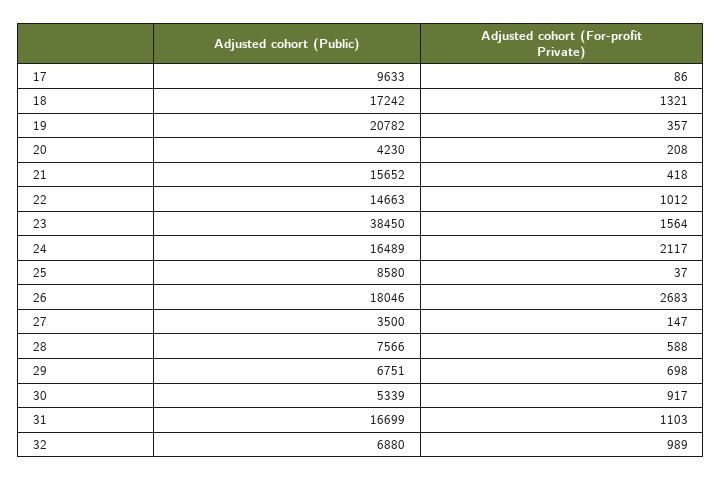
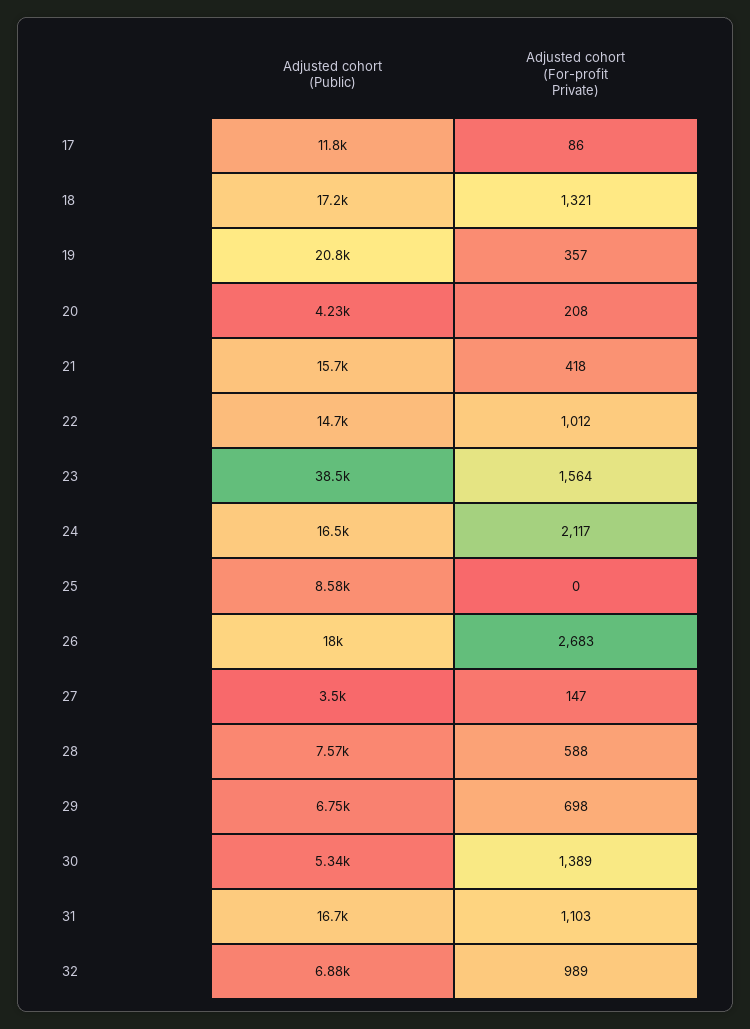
  {
    "Adjusted cohort (Public)": {
-     "17": 9633,
+     "17": 11800,
      "18": 17242,
      "19": 20782,
      "20": 4230,
      "21": 15652,
      "22": 14663,
      "23": 38450,
      "24": 16489,
      "25": 8580,
      "26": 18046,
      "27": 3500,
      "28": 7566,
      "29": 6751,
      "30": 5339,
      "31": 16699,
      "32": 6880
    },
    "Adjusted cohort (For-profit Private)": {
      "17": 86,
      "18": 1321,
      "19": 357,
      "20": 208,
      "21": 418,
      "22": 1012,
      "23": 1564,
      "24": 2117,
-     "25": 37,
+     "25": 0,
      "26": 2683,
      "27": 147,
      "28": 588,
      "29": 698,
-     "30": 917,
+     "30": 1389,
      "31": 1103,
      "32": 989
    }
  }

